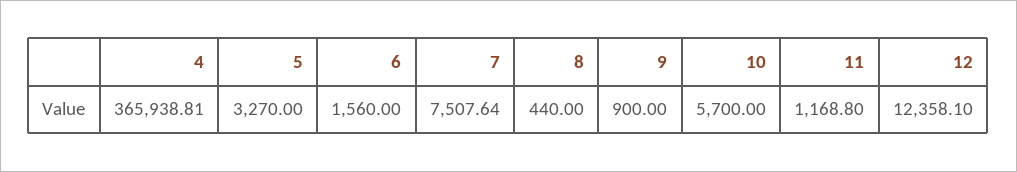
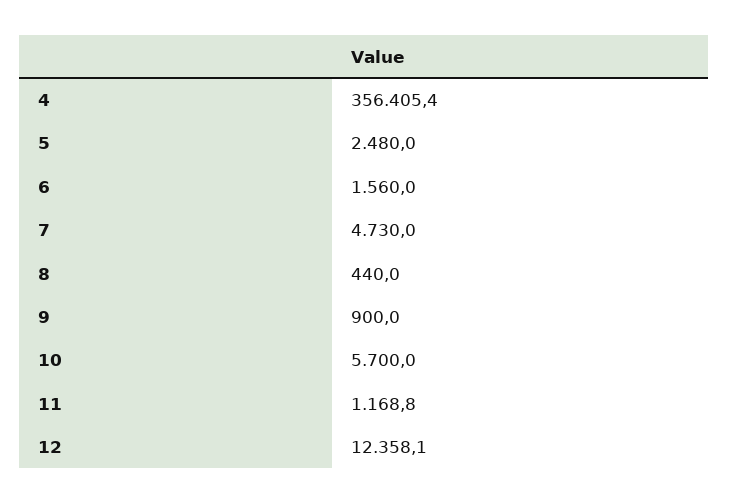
  {
-   "4": 365938.81,
+   "4": 356405.4,
-   "5": 3270,
+   "5": 2480,
    "6": 1560,
-   "7": 7507.64,
+   "7": 4730,
    "8": 440,
    "9": 900,
    "10": 5700,
    "11": 1168.8,
    "12": 12358.1
  }

